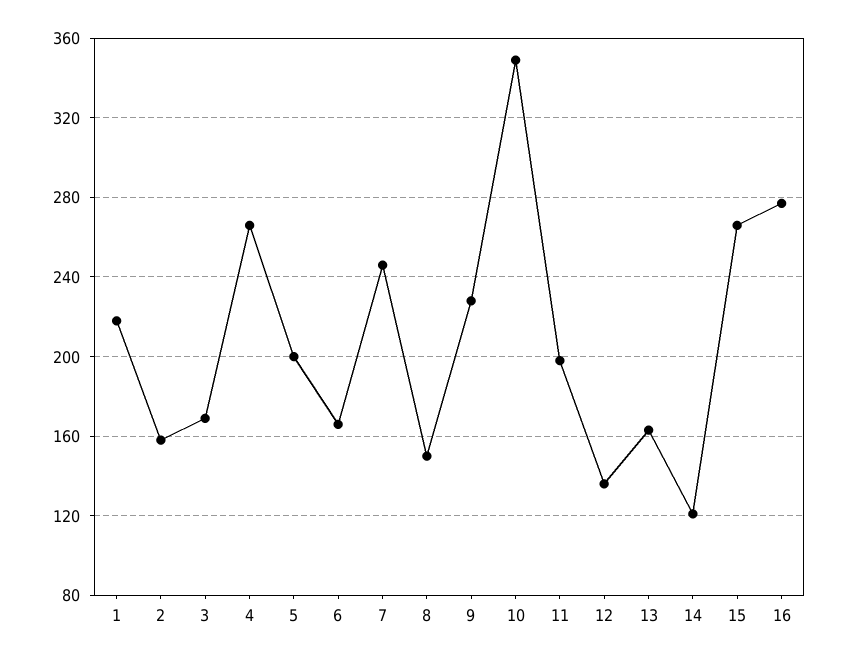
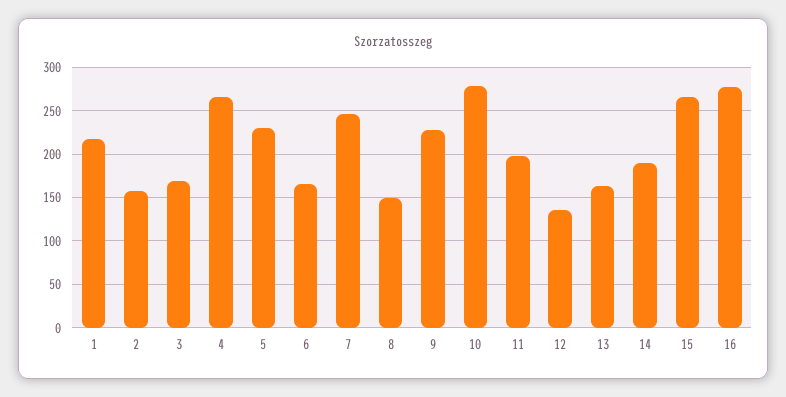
  {
    "1": 220,
    "2": 160,
    "3": 170,
    "4": 265,
-   "5": 200,
+   "5": 230,
    "6": 165,
    "7": 245,
    "8": 150,
    "9": 230,
-   "10": 350,
+   "10": 280,
    "11": 200,
    "12": 135,
    "13": 165,
-   "14": 120,
+   "14": 190,
    "15": 265,
    "16": 275
  }

